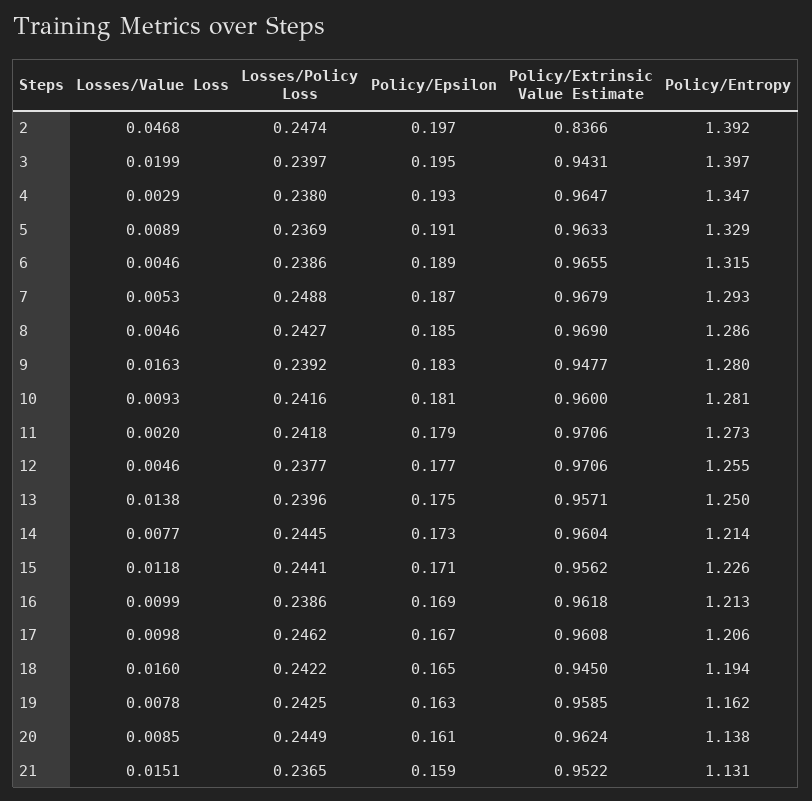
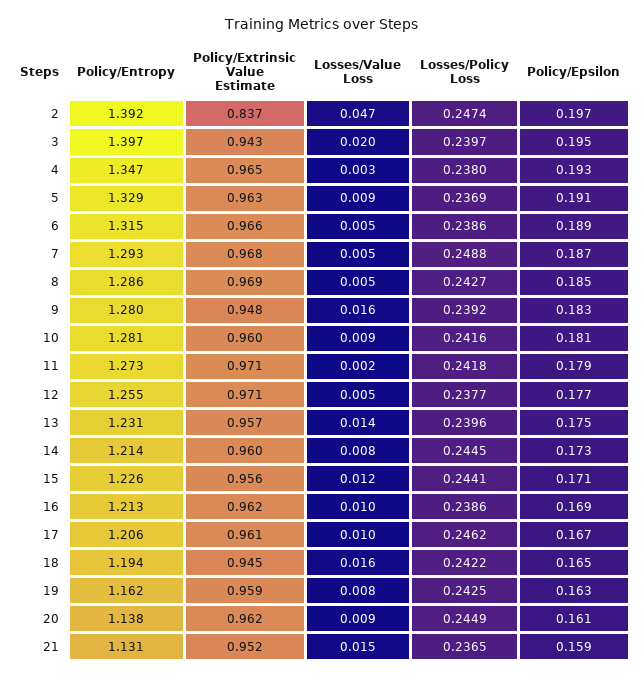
  {
    "Losses/Value Loss": {
      "2": 0.0468,
      "3": 0.0199,
      "4": 0.0029,
      "5": 0.0089,
      "6": 0.0046,
      "7": 0.0053,
      "8": 0.0046,
      "9": 0.0163,
      "10": 0.0093,
      "11": 0.002,
      "12": 0.0046,
      "13": 0.0138,
      "14": 0.0077,
      "15": 0.0118,
      "16": 0.0099,
      "17": 0.0098,
      "18": 0.016,
      "19": 0.0078,
      "20": 0.0085,
      "21": 0.0151
    },
    "Losses/Policy Loss": {
      "2": 0.2474,
      "3": 0.2397,
      "4": 0.238,
      "5": 0.2369,
      "6": 0.2386,
      "7": 0.2488,
      "8": 0.2427,
      "9": 0.2392,
      "10": 0.2416,
      "11": 0.2418,
      "12": 0.2377,
      "13": 0.2396,
      "14": 0.2445,
      "15": 0.2441,
      "16": 0.2386,
      "17": 0.2462,
      "18": 0.2422,
      "19": 0.2425,
      "20": 0.2449,
      "21": 0.2365
    },
    "Policy/Epsilon": {
      "2": 0.197,
      "3": 0.195,
      "4": 0.193,
      "5": 0.191,
      "6": 0.189,
      "7": 0.187,
      "8": 0.185,
      "9": 0.183,
      "10": 0.181,
      "11": 0.179,
      "12": 0.177,
      "13": 0.175,
      "14": 0.173,
      "15": 0.171,
      "16": 0.169,
      "17": 0.167,
      "18": 0.165,
      "19": 0.163,
      "20": 0.161,
      "21": 0.159
    },
    "Policy/Extrinsic Value Estimate": {
      "2": 0.8366,
      "3": 0.9431,
      "4": 0.9647,
      "5": 0.9633,
      "6": 0.9655,
      "7": 0.9679,
      "8": 0.969,
      "9": 0.9477,
      "10": 0.96,
      "11": 0.9706,
      "12": 0.9706,
      "13": 0.9571,
      "14": 0.9604,
      "15": 0.9562,
      "16": 0.9618,
      "17": 0.9608,
      "18": 0.945,
      "19": 0.9585,
      "20": 0.9624,
      "21": 0.9522
    },
    "Policy/Entropy": {
      "2": 1.392,
      "3": 1.397,
      "4": 1.347,
      "5": 1.329,
      "6": 1.315,
      "7": 1.293,
      "8": 1.286,
      "9": 1.28,
      "10": 1.281,
      "11": 1.273,
      "12": 1.255,
-     "13": 1.25,
+     "13": 1.231,
      "14": 1.214,
      "15": 1.226,
      "16": 1.213,
      "17": 1.206,
      "18": 1.194,
      "19": 1.162,
      "20": 1.138,
      "21": 1.131
    }
  }

